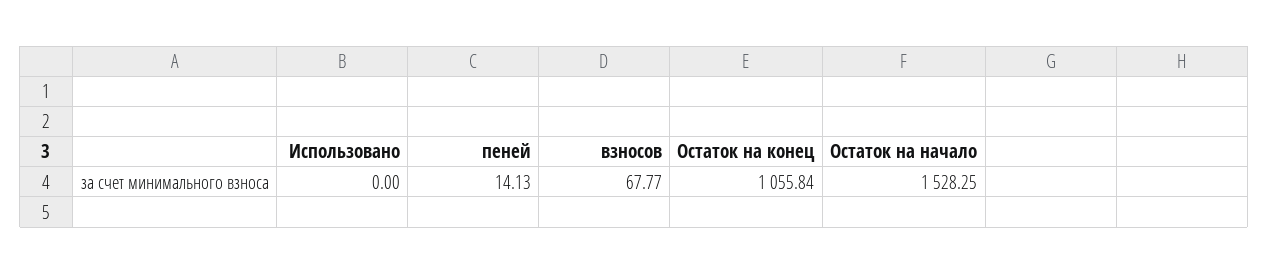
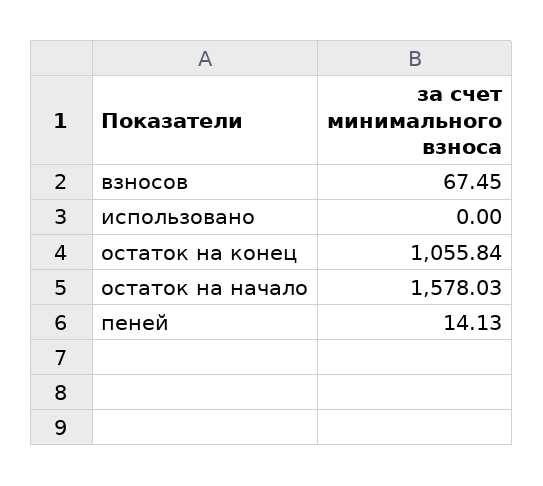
  {
    "Использовано": 0,
    "пеней": 14.13,
-   "взносов": 67.77,
+   "взносов": 67.45,
    "Остаток на конец": 1055.84,
-   "Остаток на начало": 1528.25
+   "Остаток на начало": 1578.03
  }

